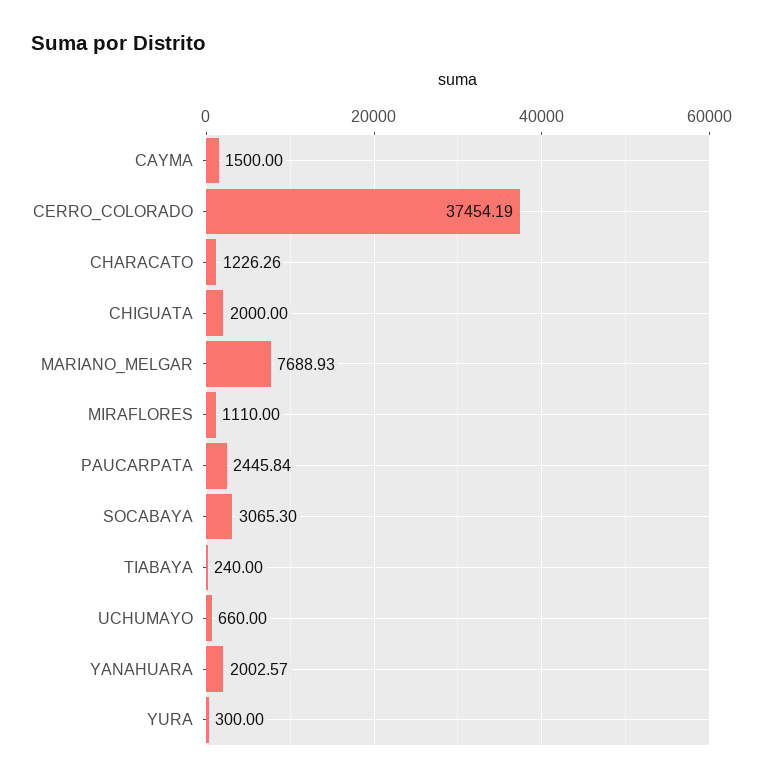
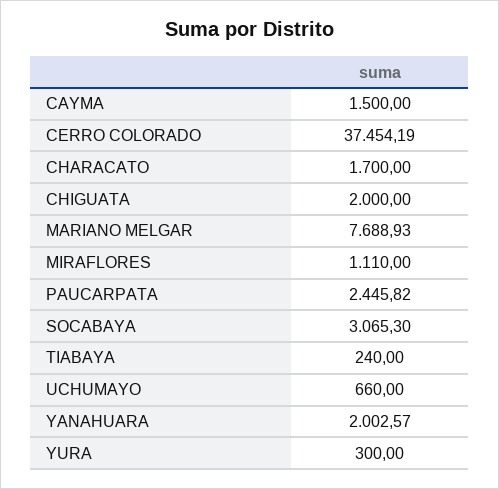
  {
    "CAYMA": 1500,
    "CERRO_COLORADO": 37454.19,
-   "CHARACATO": 1226.26,
+   "CHARACATO": 1700,
    "CHIGUATA": 2000,
    "MARIANO_MELGAR": 7688.93,
    "MIRAFLORES": 1110,
-   "PAUCARPATA": 2445.84,
+   "PAUCARPATA": 2445.82,
    "SOCABAYA": 3065.3,
    "TIABAYA": 240,
    "UCHUMAYO": 660,
    "YANAHUARA": 2002.57,
    "YURA": 300
  }

